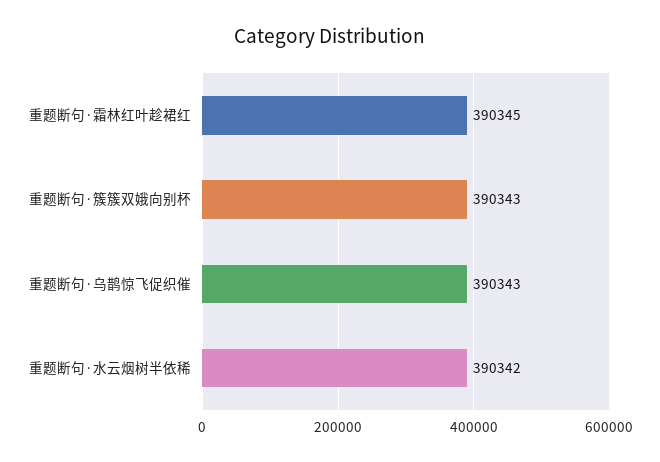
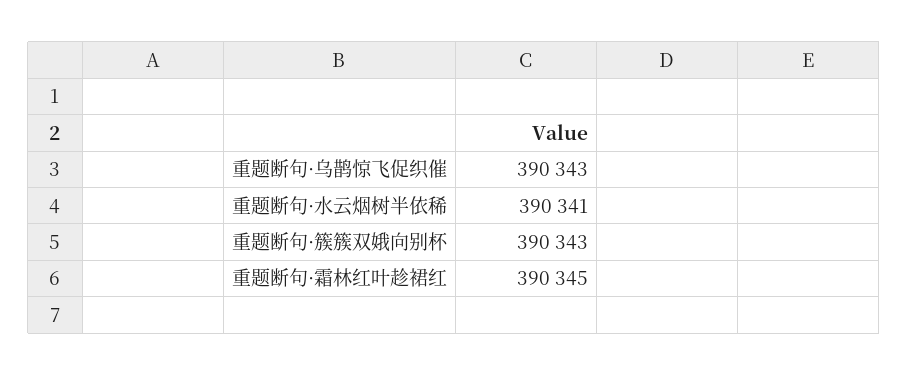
  {
    "重题断句·霜林红叶趁裙红": 390345,
    "重题断句·簇簇双娥向别杯": 390343,
    "重题断句·乌鹊惊飞促织催": 390343,
-   "重题断句·水云烟树半依稀": 390342
+   "重题断句·水云烟树半依稀": 390341
  }

